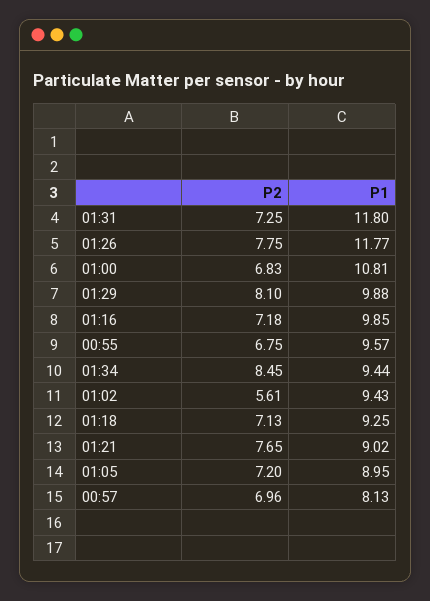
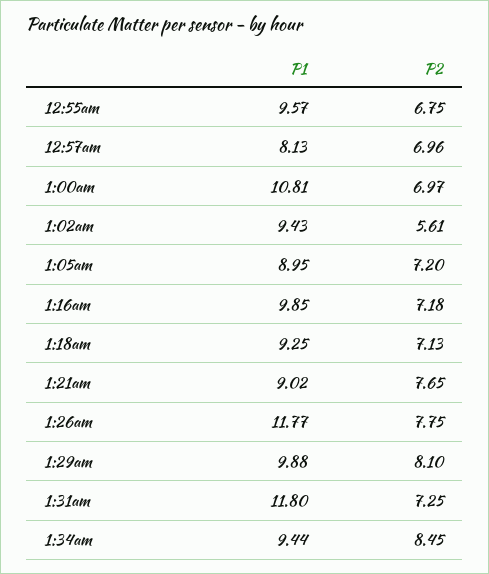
  {
    "P2": {
      "01:31": 7.25,
      "01:26": 7.75,
-     "01:00": 6.83,
+     "01:00": 6.97,
      "01:29": 8.1,
      "01:16": 7.18,
      "00:55": 6.75,
      "01:34": 8.45,
      "01:02": 5.61,
      "01:18": 7.13,
      "01:21": 7.65,
      "01:05": 7.2,
      "00:57": 6.96
    },
    "P1": {
      "01:31": 11.8,
      "01:26": 11.77,
      "01:00": 10.81,
      "01:29": 9.88,
      "01:16": 9.85,
      "00:55": 9.57,
      "01:34": 9.44,
      "01:02": 9.43,
      "01:18": 9.25,
      "01:21": 9.02,
      "01:05": 8.95,
      "00:57": 8.13
    }
  }

